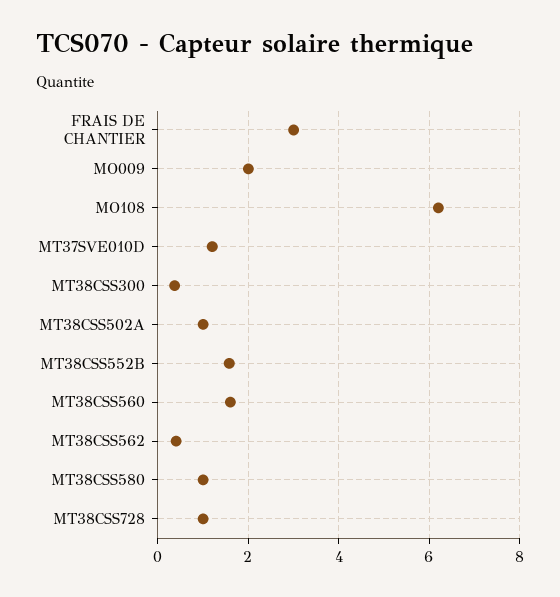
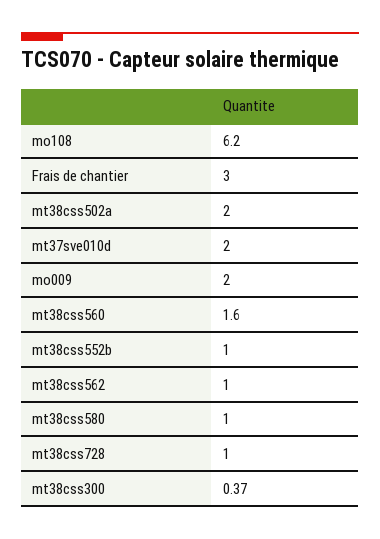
  {
    "FRAIS DE CHANTIER": 3,
    "MO009": 2,
    "MO108": 6.2,
-   "MT37SVE010D": 1.2,
+   "MT37SVE010D": 2,
    "MT38CSS300": 0.37,
-   "MT38CSS502A": 1,
+   "MT38CSS502A": 2,
-   "MT38CSS552B": 1.6,
+   "MT38CSS552B": 1,
    "MT38CSS560": 1.6,
-   "MT38CSS562": 0.4,
+   "MT38CSS562": 1,
    "MT38CSS580": 1,
    "MT38CSS728": 1
  }

